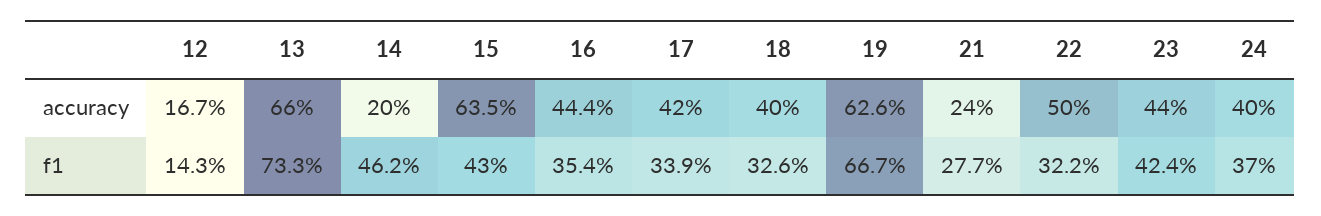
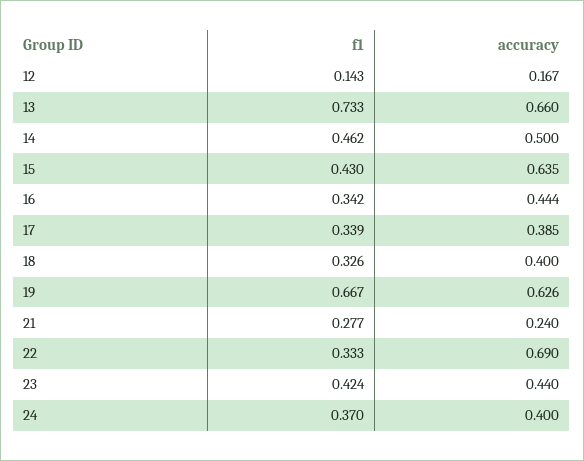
  {
    "12": {
      "accuracy": 0.167,
      "f1": 0.143
    },
    "13": {
      "accuracy": 0.66,
      "f1": 0.733
    },
    "14": {
-     "accuracy": 0.2,
+     "accuracy": 0.5,
      "f1": 0.462
    },
    "15": {
      "accuracy": 0.635,
      "f1": 0.43
    },
    "16": {
      "accuracy": 0.444,
-     "f1": 0.354
+     "f1": 0.342
    },
    "17": {
-     "accuracy": 0.42,
+     "accuracy": 0.385,
      "f1": 0.339
    },
    "18": {
      "accuracy": 0.4,
      "f1": 0.326
    },
    "19": {
      "accuracy": 0.626,
      "f1": 0.667
    },
    "21": {
      "accuracy": 0.24,
      "f1": 0.277
    },
    "22": {
-     "accuracy": 0.5,
+     "accuracy": 0.69,
-     "f1": 0.322
+     "f1": 0.333
    },
    "23": {
      "accuracy": 0.44,
      "f1": 0.424
    },
    "24": {
      "accuracy": 0.4,
      "f1": 0.37
    }
  }

